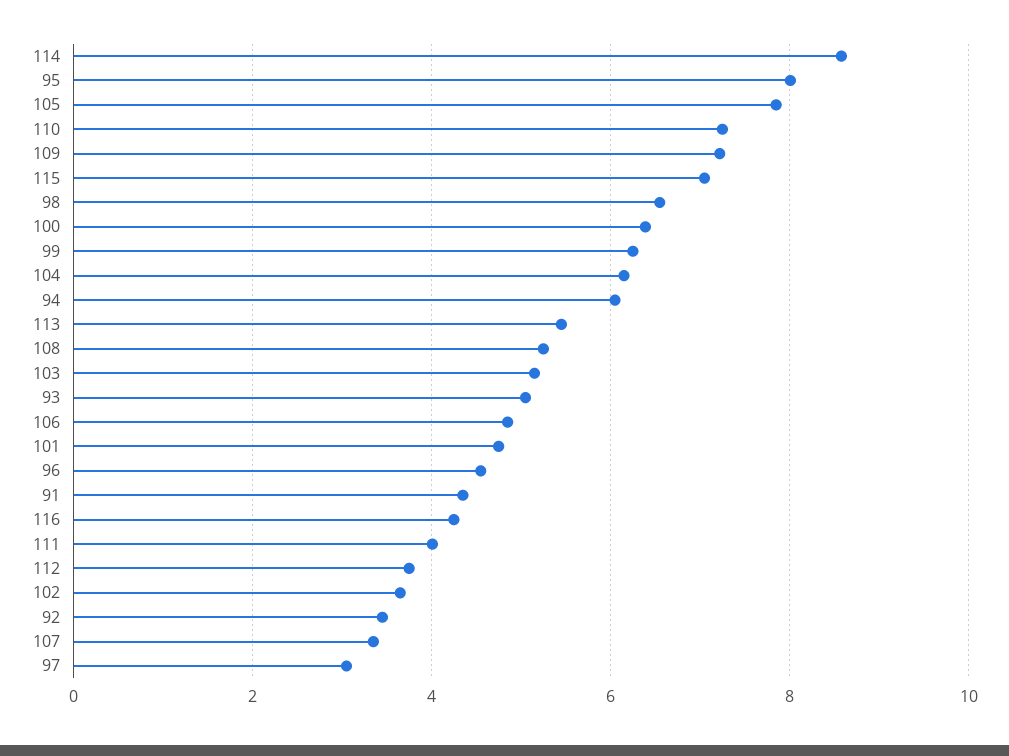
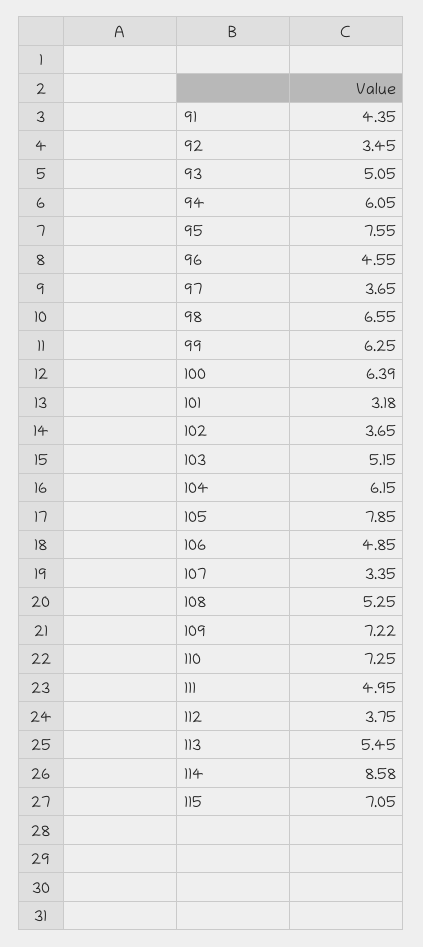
  {
    "114": 8.58,
-   "95": 8,
+   "95": 7.55,
    "105": 7.85,
    "110": 7.25,
    "109": 7.22,
    "115": 7.05,
    "98": 6.55,
    "100": 6.39,
    "99": 6.25,
    "104": 6.15,
    "94": 6.05,
    "113": 5.45,
    "108": 5.25,
    "103": 5.15,
    "93": 5.05,
    "106": 4.85,
-   "101": 4.8,
+   "101": 3.18,
    "96": 4.55,
    "91": 4.35,
-   "116": 4.2,
-   "111": 4,
+   "111": 4.95,
    "112": 3.75,
    "102": 3.65,
    "92": 3.45,
    "107": 3.35,
-   "97": 3
+   "97": 3.65
  }

